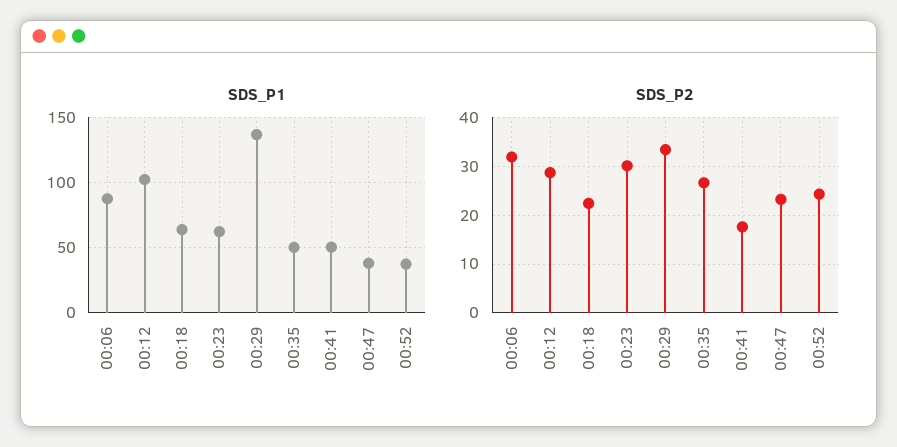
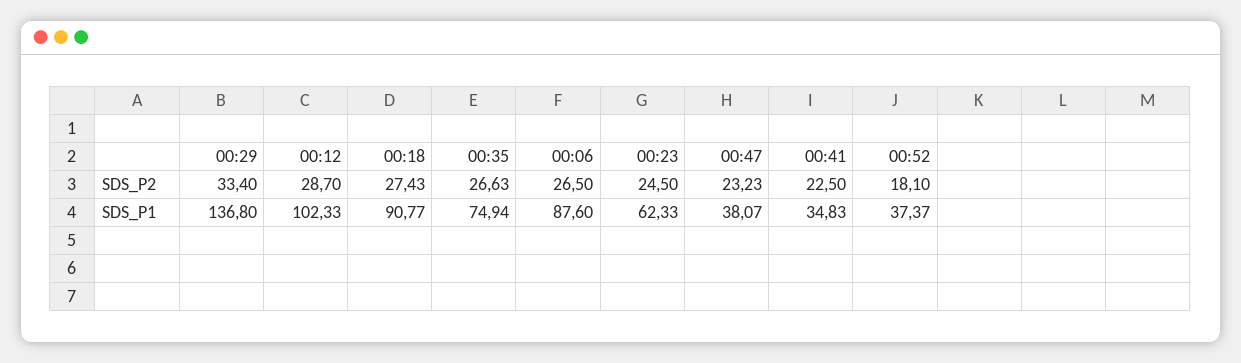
  {
    "SDS_P1": {
      "00:06": 87.6,
      "00:12": 102.33,
-     "00:18": 65,
+     "00:18": 90.77,
      "00:23": 62.33,
      "00:29": 136.8,
-     "00:35": 50,
+     "00:35": 74.94,
-     "00:41": 50,
+     "00:41": 34.83,
      "00:47": 38.07,
      "00:52": 37.37
    },
    "SDS_P2": {
-     "00:06": 32,
+     "00:06": 26.5,
      "00:12": 28.7,
-     "00:18": 22,
+     "00:18": 27.43,
-     "00:23": 30,
+     "00:23": 24.5,
      "00:29": 33.4,
      "00:35": 26.63,
-     "00:41": 18,
+     "00:41": 22.5,
      "00:47": 23.23,
-     "00:52": 24
+     "00:52": 18.1
    }
  }

